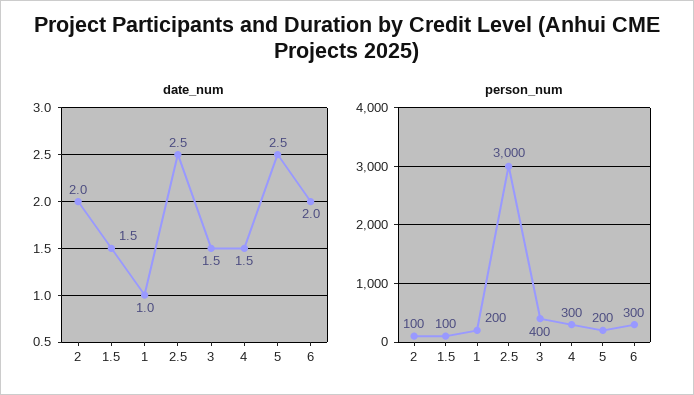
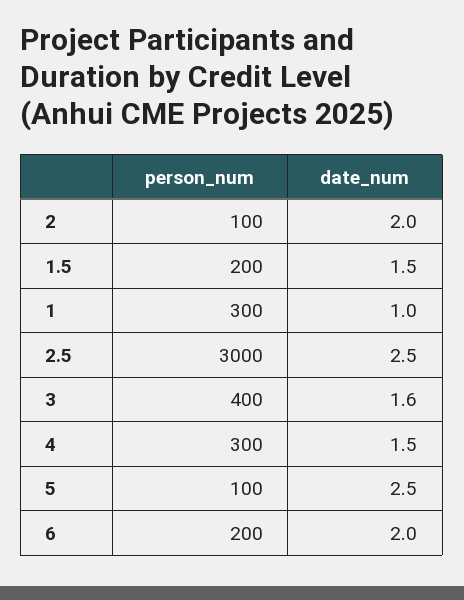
  {
    "date_num": {
      "2": 2,
      "1.5": 1.5,
      "1": 1,
      "2.5": 2.5,
-     "3": 1.5,
+     "3": 1.6,
      "4": 1.5,
      "5": 2.5,
      "6": 2
    },
    "person_num": {
      "2": 100,
-     "1.5": 100,
+     "1.5": 200,
-     "1": 200,
+     "1": 300,
      "2.5": 3000,
      "3": 400,
      "4": 300,
-     "5": 200,
+     "5": 100,
-     "6": 300
+     "6": 200
    }
  }

